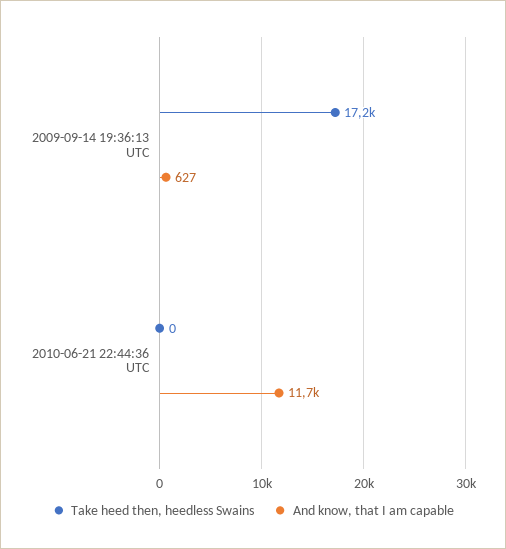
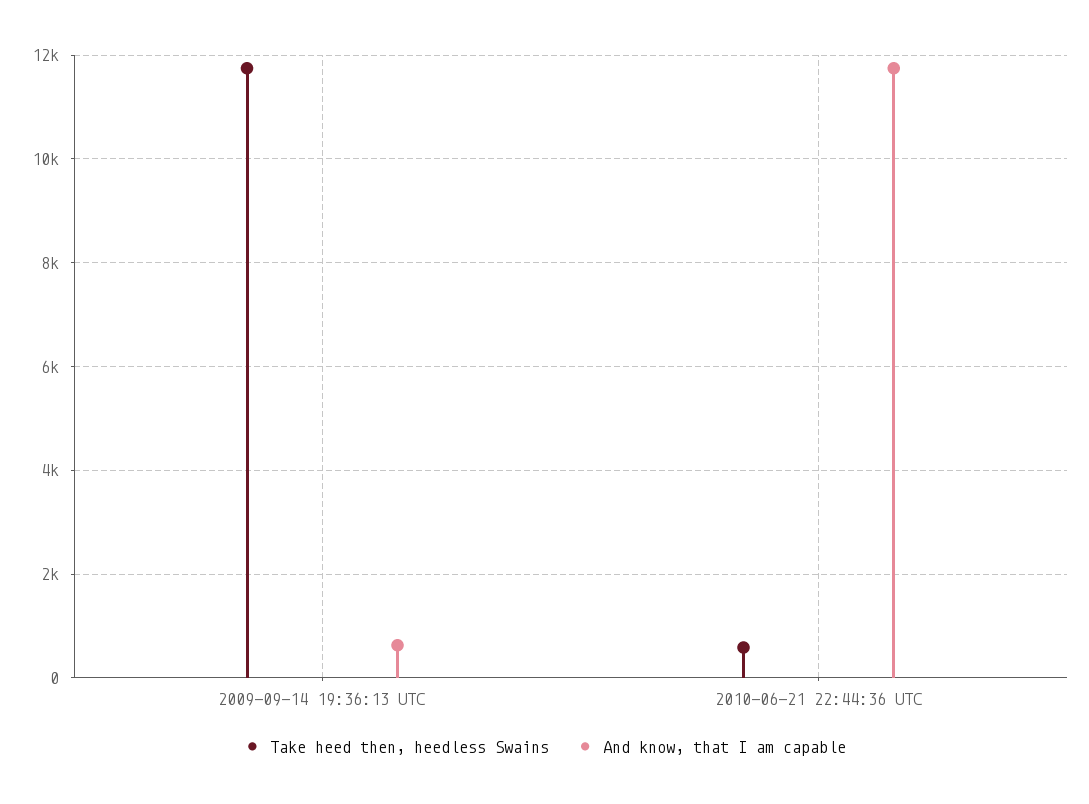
  {
    "Take heed then, heedless Swains": {
-     "2009-09-14 19:36:13 UTC": 17200,
+     "2009-09-14 19:36:13 UTC": 11800,
-     "2010-06-21 22:44:36 UTC": 0
+     "2010-06-21 22:44:36 UTC": 600
    },
    "And know, that I am capable": {
      "2009-09-14 19:36:13 UTC": 627,
      "2010-06-21 22:44:36 UTC": 11700
    }
  }

